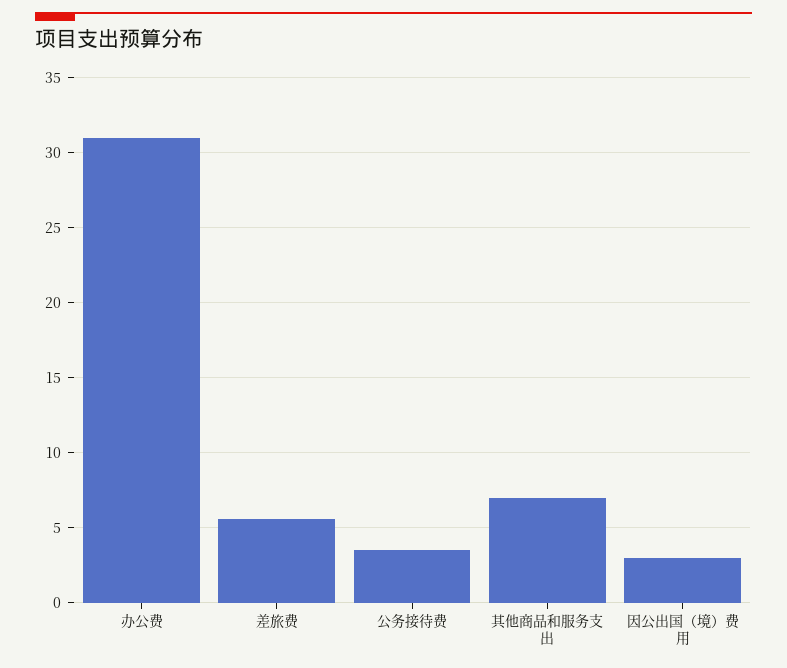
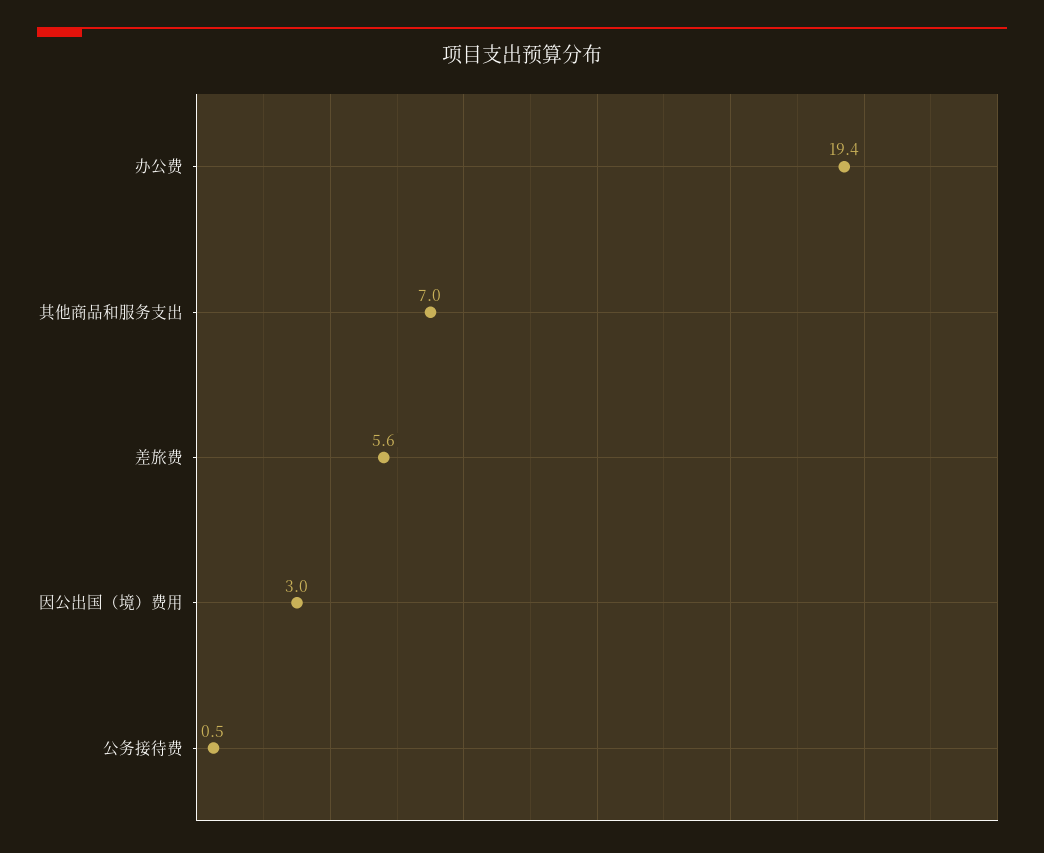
  {
-   "办公费": 31,
+   "办公费": 19.4,
    "差旅费": 5.6,
-   "公务接待费": 3.5,
+   "公务接待费": 0.5,
    "其他商品和服务支出": 7,
    "因公出国（境）费用": 3
  }

